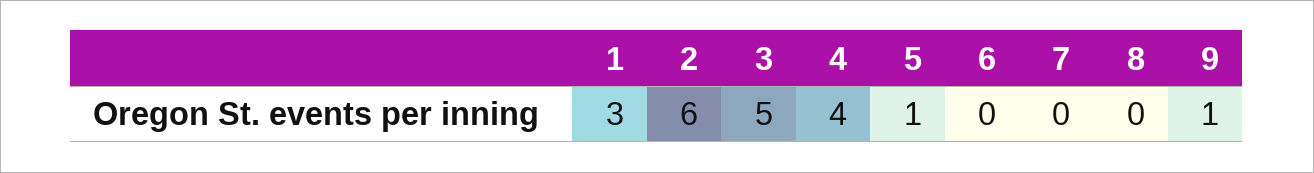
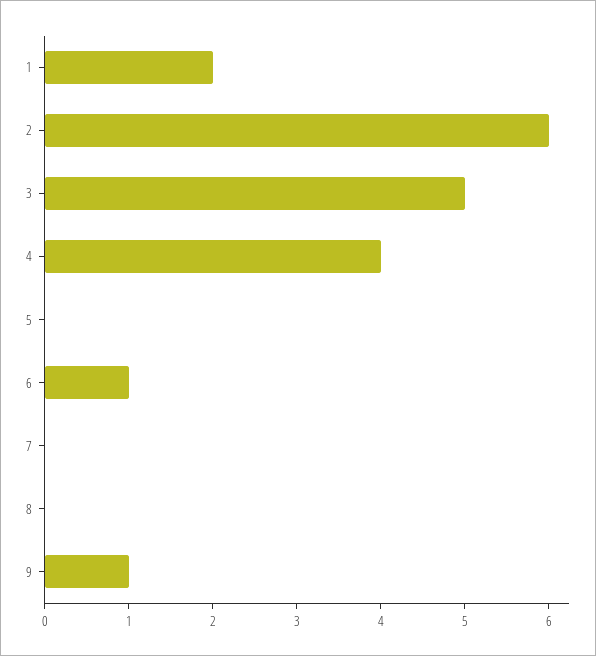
  {
-   "1": 3,
+   "1": 2,
    "2": 6,
    "3": 5,
    "4": 4,
-   "5": 1,
+   "5": 0,
-   "6": 0,
+   "6": 1,
    "7": 0,
    "8": 0,
    "9": 1
  }

